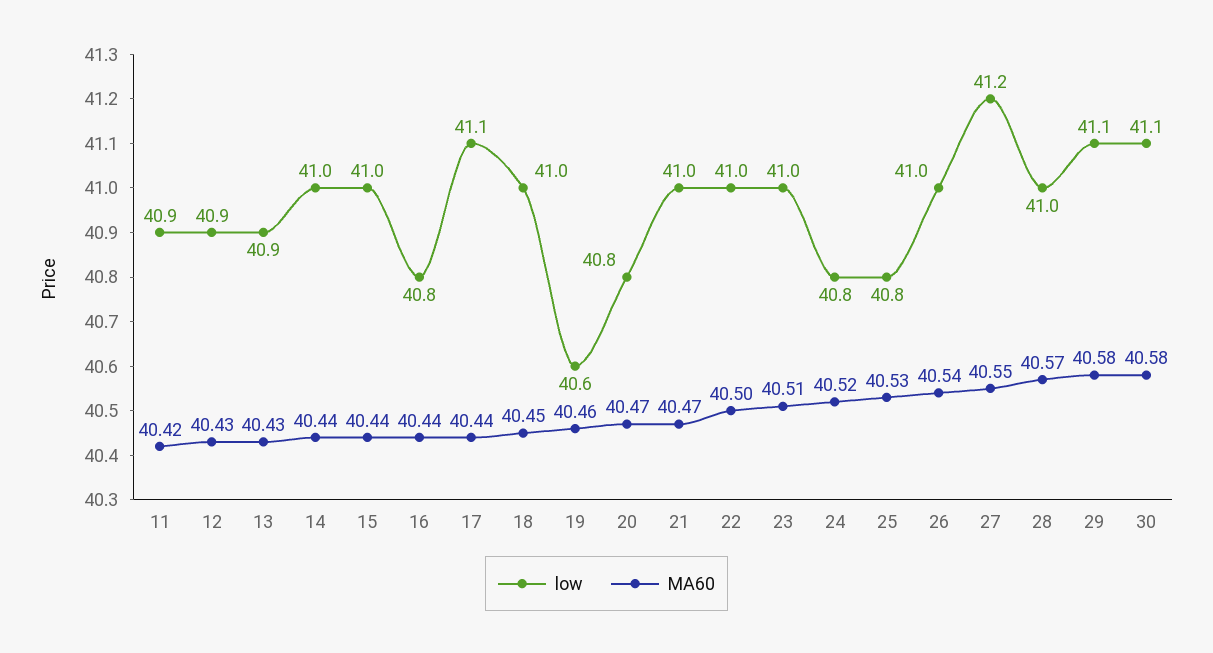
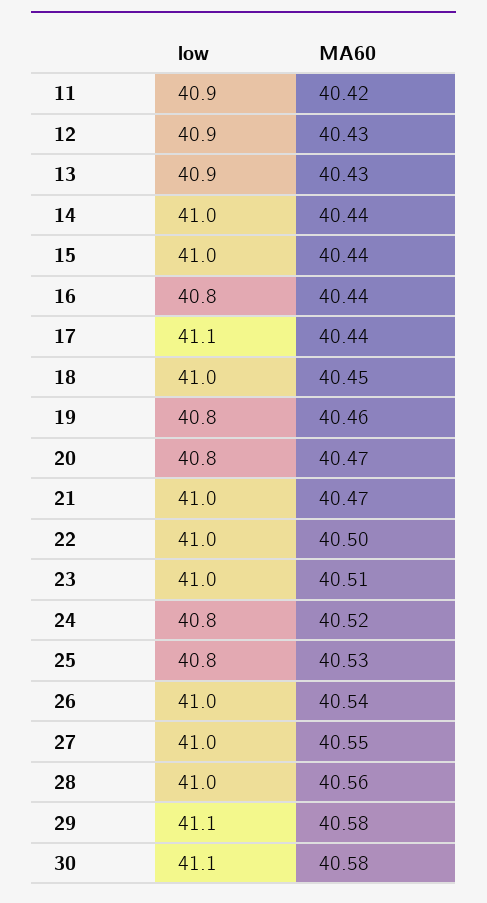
  {
    "low": {
      "11": 40.9,
      "12": 40.9,
      "13": 40.9,
      "14": 41,
      "15": 41,
      "16": 40.8,
      "17": 41.1,
      "18": 41,
-     "19": 40.6,
+     "19": 40.8,
      "20": 40.8,
      "21": 41,
      "22": 41,
      "23": 41,
      "24": 40.8,
      "25": 40.8,
      "26": 41,
-     "27": 41.2,
+     "27": 41,
      "28": 41,
      "29": 41.1,
      "30": 41.1
    },
    "MA60": {
      "11": 40.42,
      "12": 40.43,
      "13": 40.43,
      "14": 40.44,
      "15": 40.44,
      "16": 40.44,
      "17": 40.44,
      "18": 40.45,
      "19": 40.46,
      "20": 40.47,
      "21": 40.47,
      "22": 40.5,
      "23": 40.51,
      "24": 40.52,
      "25": 40.53,
      "26": 40.54,
      "27": 40.55,
-     "28": 40.57,
+     "28": 40.56,
      "29": 40.58,
      "30": 40.58
    }
  }

